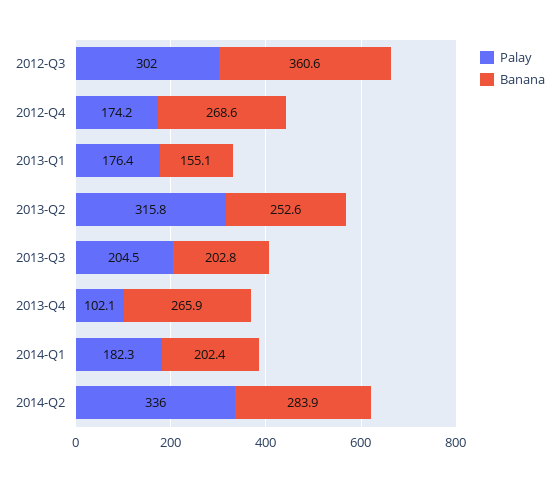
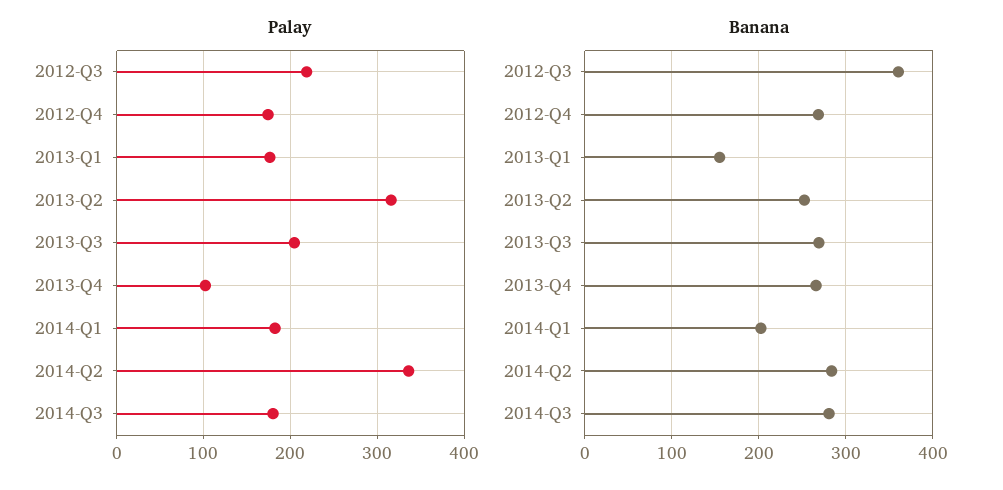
  {
    "Palay": {
-     "2012-Q3": 302,
+     "2012-Q3": 220,
      "2012-Q4": 174.2,
      "2013-Q1": 176.4,
      "2013-Q2": 315.8,
      "2013-Q3": 204.5,
      "2013-Q4": 102.1,
      "2014-Q1": 182.3,
-     "2014-Q2": 336
+     "2014-Q2": 336,
+     "2014-Q3": 180
    },
    "Banana": {
      "2012-Q3": 360.6,
      "2012-Q4": 268.6,
      "2013-Q1": 155.1,
      "2013-Q2": 252.6,
-     "2013-Q3": 202.8,
+     "2013-Q3": 270,
      "2013-Q4": 265.9,
      "2014-Q1": 202.4,
-     "2014-Q2": 283.9
+     "2014-Q2": 283.9,
+     "2014-Q3": 280
    }
  }

